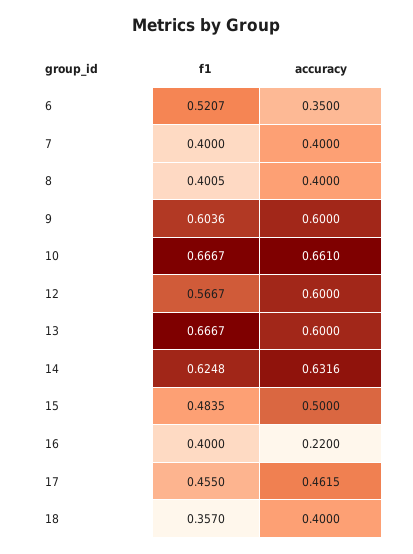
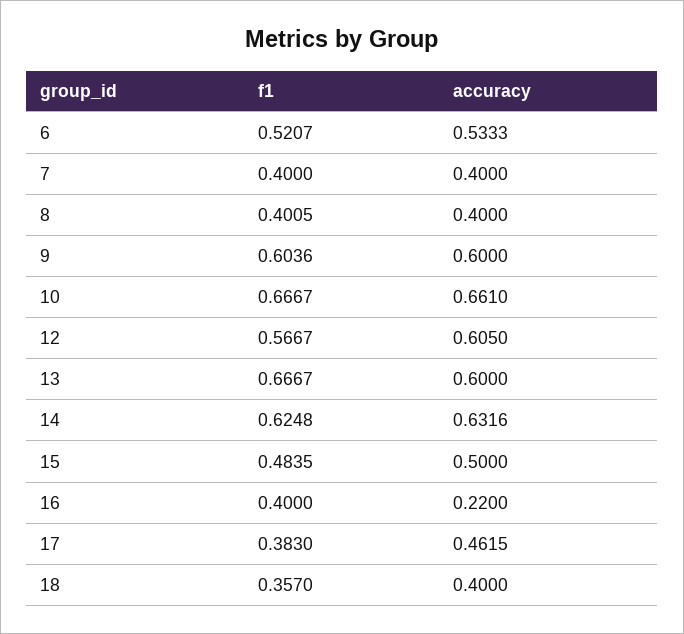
  {
    "f1": {
      "6": 0.5207,
      "7": 0.4,
      "8": 0.4005,
      "9": 0.6036,
      "10": 0.6667,
      "12": 0.5667,
      "13": 0.6667,
      "14": 0.6248,
      "15": 0.4835,
      "16": 0.4,
-     "17": 0.455,
+     "17": 0.383,
      "18": 0.357
    },
    "accuracy": {
-     "6": 0.35,
+     "6": 0.5333,
      "7": 0.4,
      "8": 0.4,
      "9": 0.6,
      "10": 0.661,
-     "12": 0.6,
+     "12": 0.605,
      "13": 0.6,
      "14": 0.6316,
      "15": 0.5,
      "16": 0.22,
      "17": 0.4615,
      "18": 0.4
    }
  }

